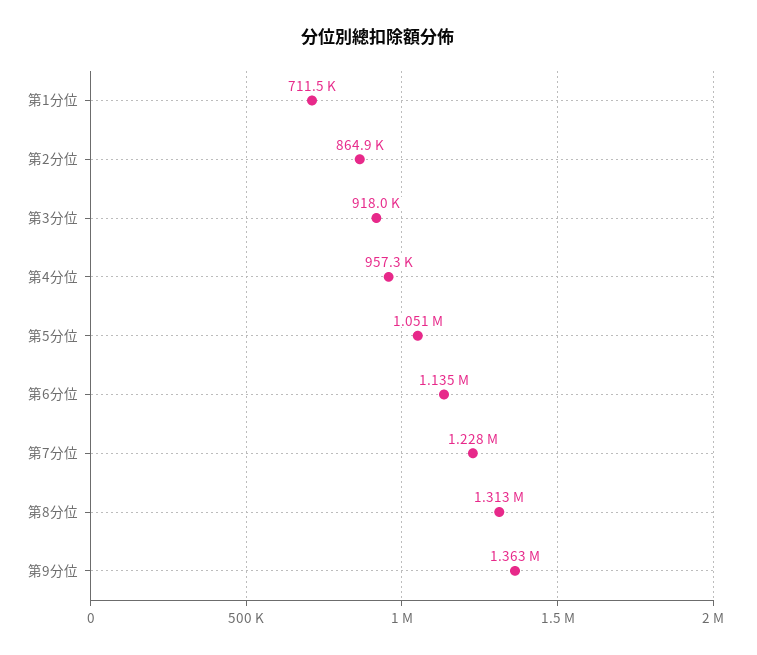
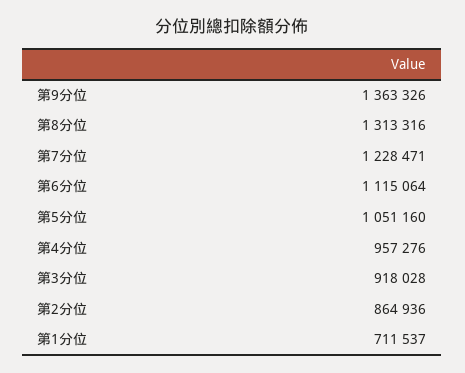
  {
    "第1分位": 711537,
    "第2分位": 864936,
    "第3分位": 918028,
    "第4分位": 957276,
    "第5分位": 1051160,
-   "第6分位": 1135000,
+   "第6分位": 1115064,
    "第7分位": 1228471,
    "第8分位": 1313316,
    "第9分位": 1363326
  }

